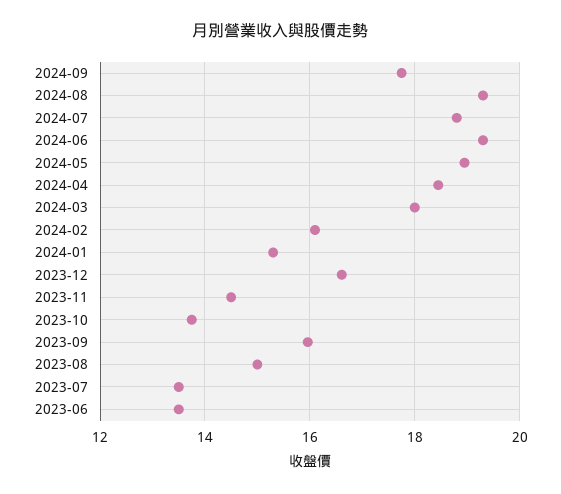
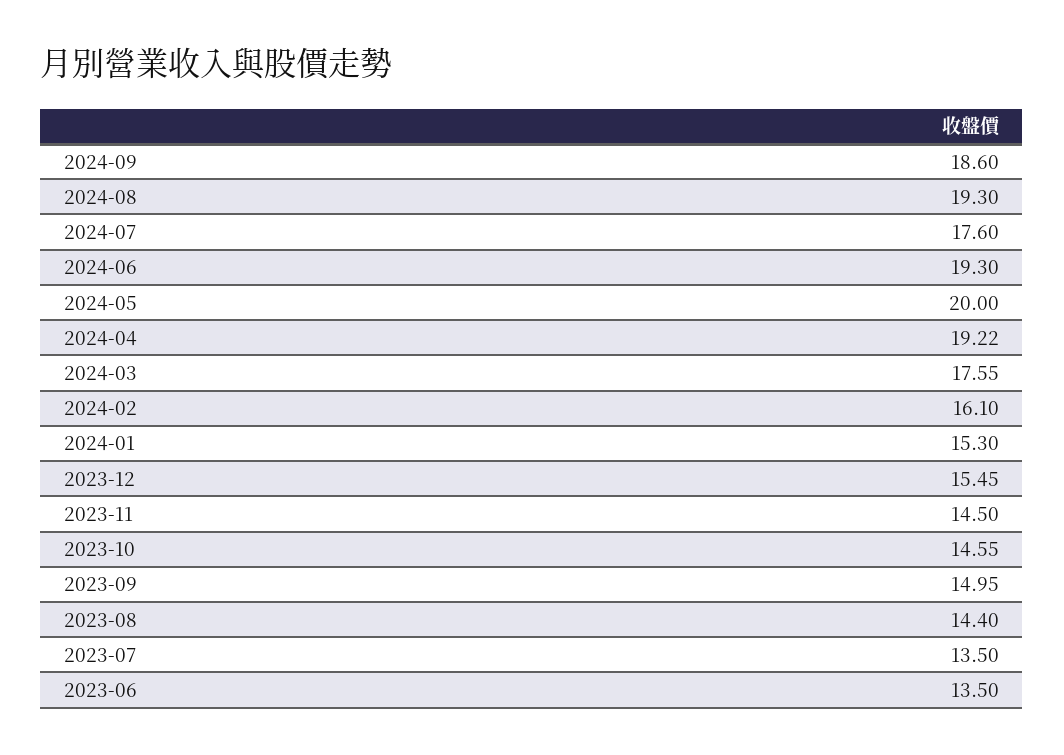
  {
-   "2024-09": 17.8,
+   "2024-09": 18.6,
    "2024-08": 19.3,
-   "2024-07": 18.8,
+   "2024-07": 17.6,
    "2024-06": 19.3,
-   "2024-05": 19,
+   "2024-05": 20,
-   "2024-04": 18.4,
+   "2024-04": 19.22,
-   "2024-03": 18,
+   "2024-03": 17.55,
    "2024-02": 16.1,
    "2024-01": 15.3,
-   "2023-12": 16.6,
+   "2023-12": 15.45,
    "2023-11": 14.5,
-   "2023-10": 13.8,
+   "2023-10": 14.55,
-   "2023-09": 16,
+   "2023-09": 14.95,
-   "2023-08": 15,
+   "2023-08": 14.4,
    "2023-07": 13.5,
    "2023-06": 13.5
  }

